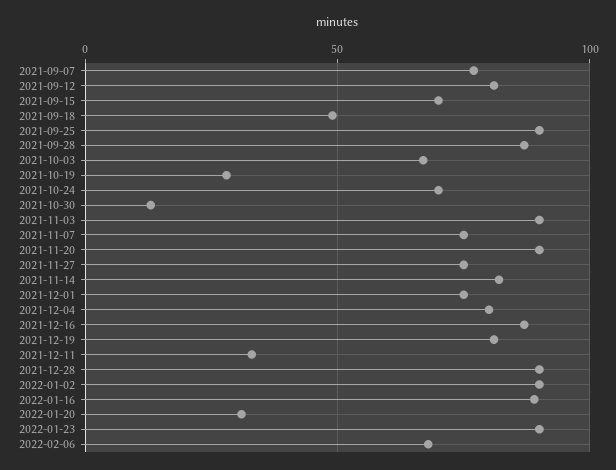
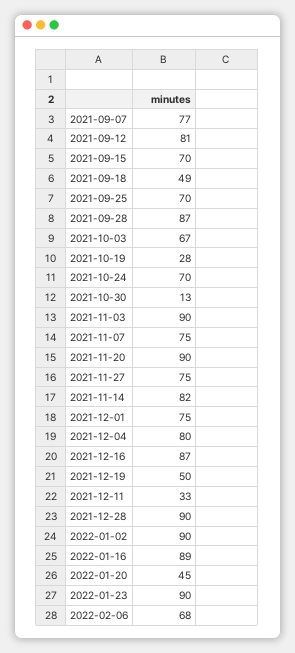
  {
    "2021-09-07": 77,
    "2021-09-12": 81,
    "2021-09-15": 70,
    "2021-09-18": 49,
-   "2021-09-25": 90,
+   "2021-09-25": 70,
    "2021-09-28": 87,
    "2021-10-03": 67,
    "2021-10-19": 28,
    "2021-10-24": 70,
    "2021-10-30": 13,
    "2021-11-03": 90,
    "2021-11-07": 75,
    "2021-11-20": 90,
    "2021-11-27": 75,
    "2021-11-14": 82,
    "2021-12-01": 75,
    "2021-12-04": 80,
    "2021-12-16": 87,
-   "2021-12-19": 80,
+   "2021-12-19": 50,
    "2021-12-11": 33,
    "2021-12-28": 90,
    "2022-01-02": 90,
    "2022-01-16": 89,
-   "2022-01-20": 30,
+   "2022-01-20": 45,
    "2022-01-23": 90,
    "2022-02-06": 68
  }

